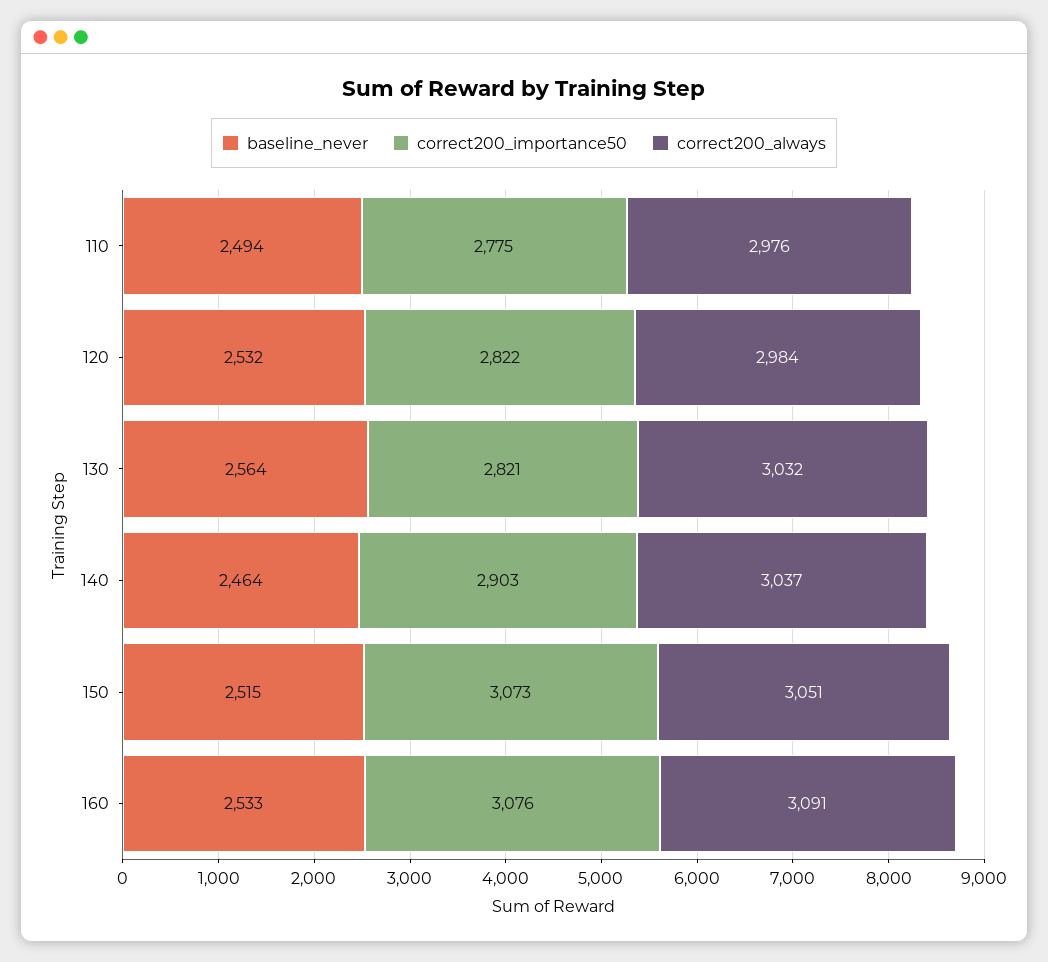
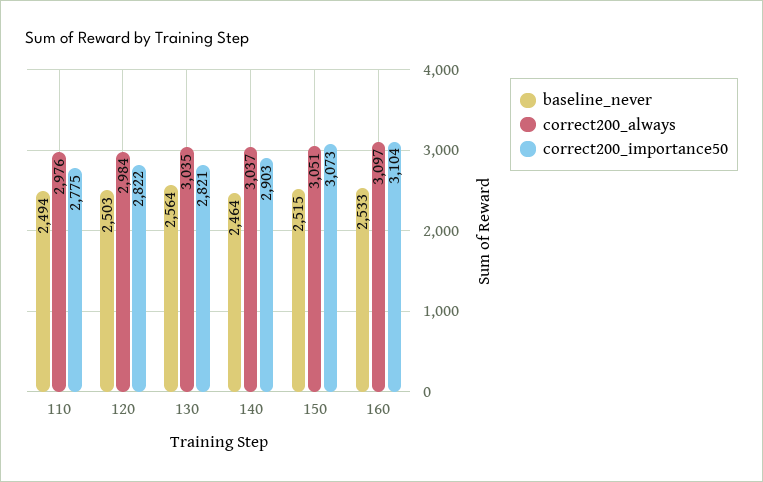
  {
    "baseline_never": {
      "110": 2494,
-     "120": 2532,
+     "120": 2503,
      "130": 2564,
      "140": 2464,
      "150": 2515,
      "160": 2533
    },
    "correct200_importance50": {
      "110": 2775,
      "120": 2822,
      "130": 2821,
      "140": 2903,
      "150": 3073,
-     "160": 3076
+     "160": 3104
    },
    "correct200_always": {
      "110": 2976,
      "120": 2984,
-     "130": 3032,
+     "130": 3035,
      "140": 3037,
      "150": 3051,
-     "160": 3091
+     "160": 3097
    }
  }

